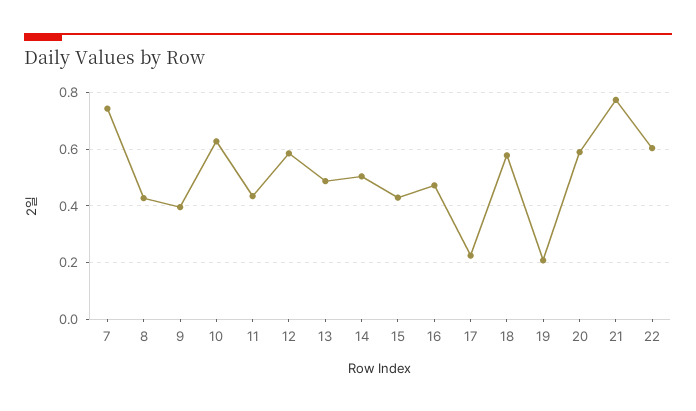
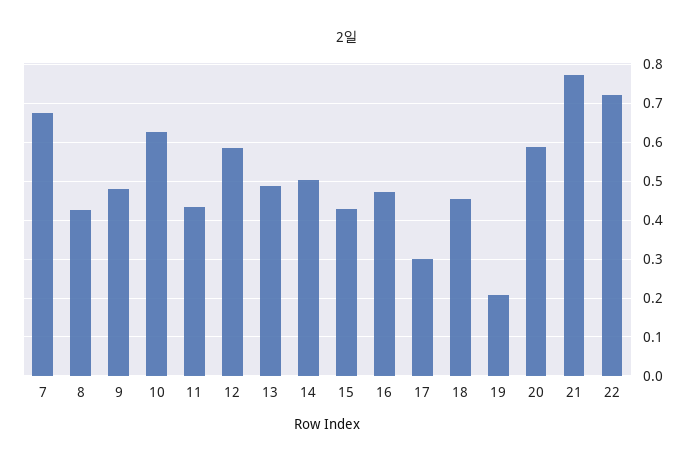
  {
-   "7": 0.75,
+   "7": 0.68,
    "8": 0.42,
-   "9": 0.4,
+   "9": 0.48,
    "10": 0.62,
    "11": 0.44,
    "12": 0.58,
    "13": 0.48,
    "14": 0.5,
    "15": 0.42,
    "16": 0.48,
-   "17": 0.225,
+   "17": 0.3,
-   "18": 0.575,
+   "18": 0.46,
    "19": 0.2,
    "20": 0.58,
    "21": 0.78,
-   "22": 0.6
+   "22": 0.72
  }

